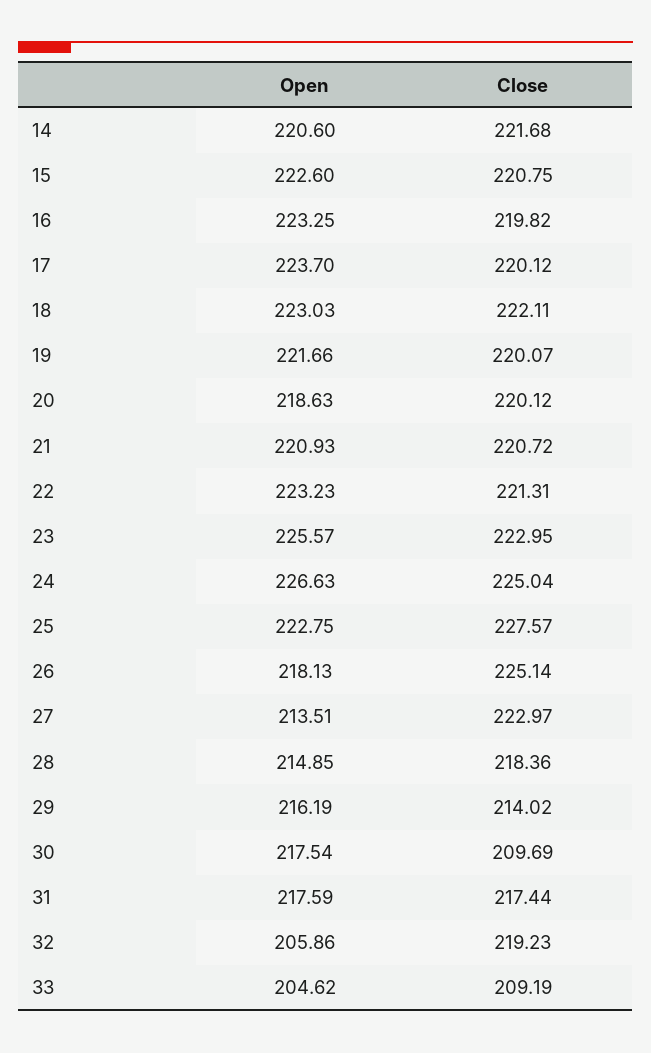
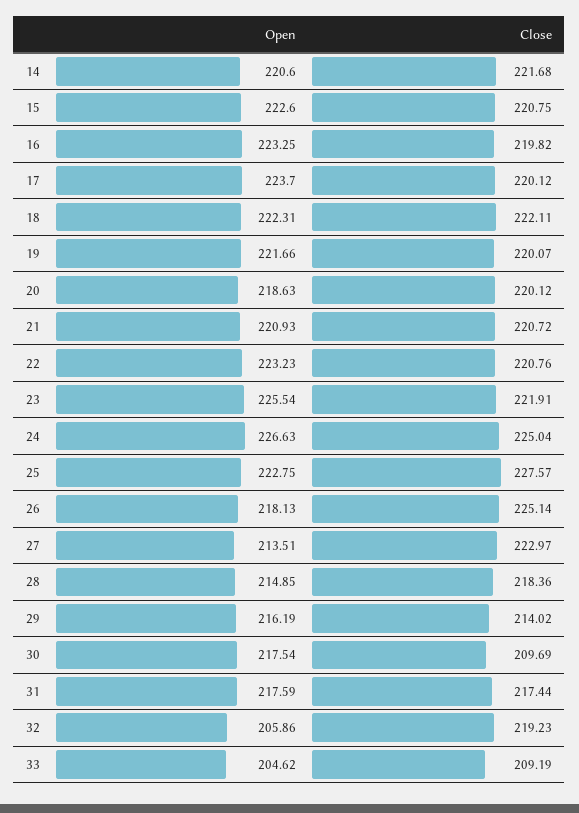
  {
    "Open": {
      "14": 220.6,
      "15": 222.6,
      "16": 223.25,
      "17": 223.7,
-     "18": 223.03,
+     "18": 222.31,
      "19": 221.66,
      "20": 218.63,
      "21": 220.93,
      "22": 223.23,
-     "23": 225.57,
+     "23": 225.54,
      "24": 226.63,
      "25": 222.75,
      "26": 218.13,
      "27": 213.51,
      "28": 214.85,
      "29": 216.19,
      "30": 217.54,
      "31": 217.59,
      "32": 205.86,
      "33": 204.62
    },
    "Close": {
      "14": 221.68,
      "15": 220.75,
      "16": 219.82,
      "17": 220.12,
      "18": 222.11,
      "19": 220.07,
      "20": 220.12,
      "21": 220.72,
-     "22": 221.31,
+     "22": 220.76,
-     "23": 222.95,
+     "23": 221.91,
      "24": 225.04,
      "25": 227.57,
      "26": 225.14,
      "27": 222.97,
      "28": 218.36,
      "29": 214.02,
      "30": 209.69,
      "31": 217.44,
      "32": 219.23,
      "33": 209.19
    }
  }

